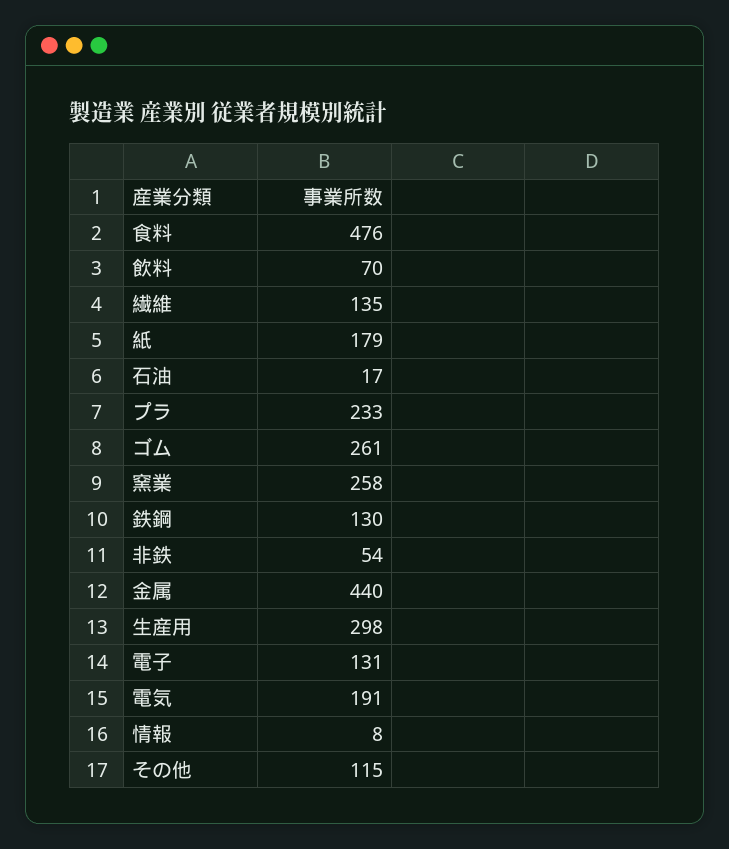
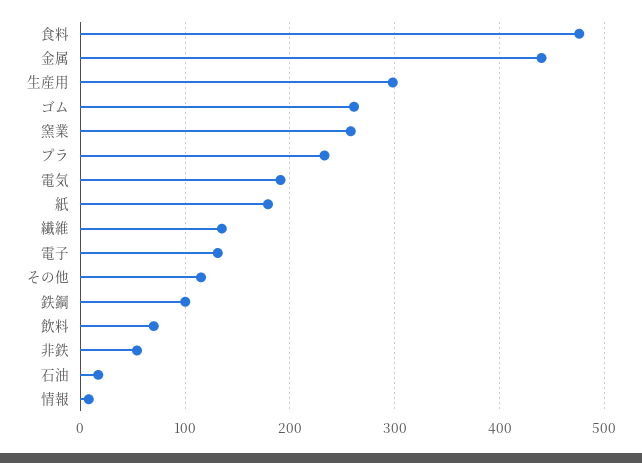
  {
    "食料": 476,
    "飲料": 70,
    "繊維": 135,
    "紙": 179,
    "石油": 17,
    "プラ": 233,
    "ゴム": 261,
    "窯業": 258,
-   "鉄鋼": 130,
+   "鉄鋼": 100,
    "非鉄": 54,
    "金属": 440,
    "生産用": 298,
    "電子": 131,
    "電気": 191,
    "情報": 8,
    "その他": 115
  }

